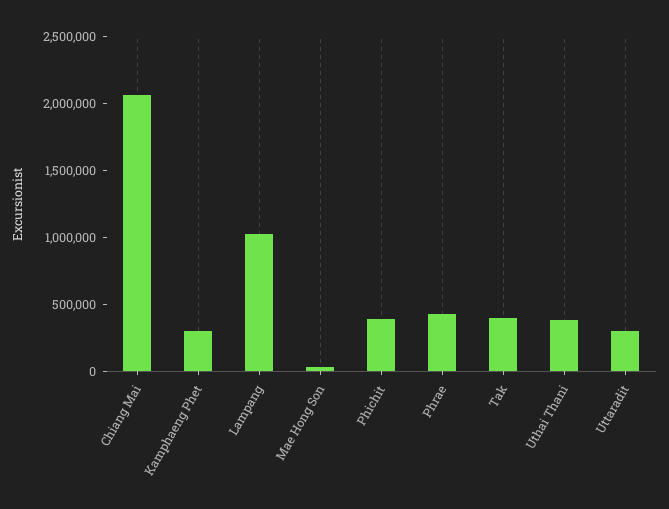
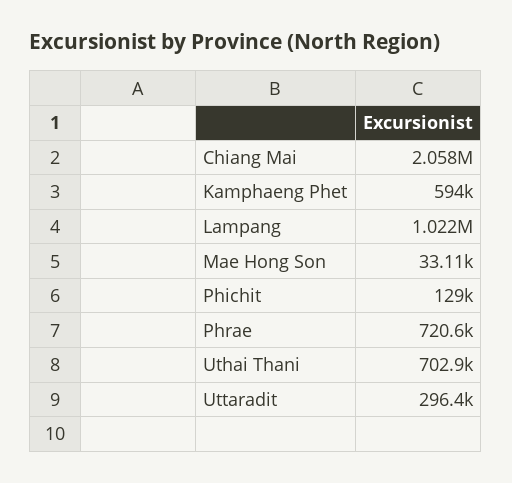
  {
    "Chiang Mai": 2058000,
-   "Kamphaeng Phet": 300000,
+   "Kamphaeng Phet": 594000,
    "Lampang": 1022000,
    "Mae Hong Son": 33110,
-   "Phichit": 400000,
+   "Phichit": 129000,
-   "Phrae": 400000,
+   "Phrae": 720600,
-   "Tak": 400000,
-   "Uthai Thani": 400000,
+   "Uthai Thani": 702900,
    "Uttaradit": 296400
  }

